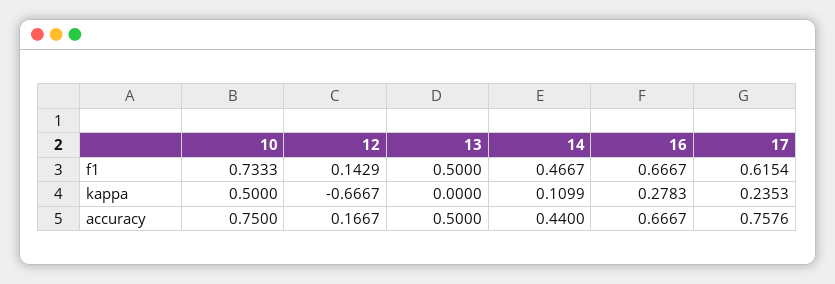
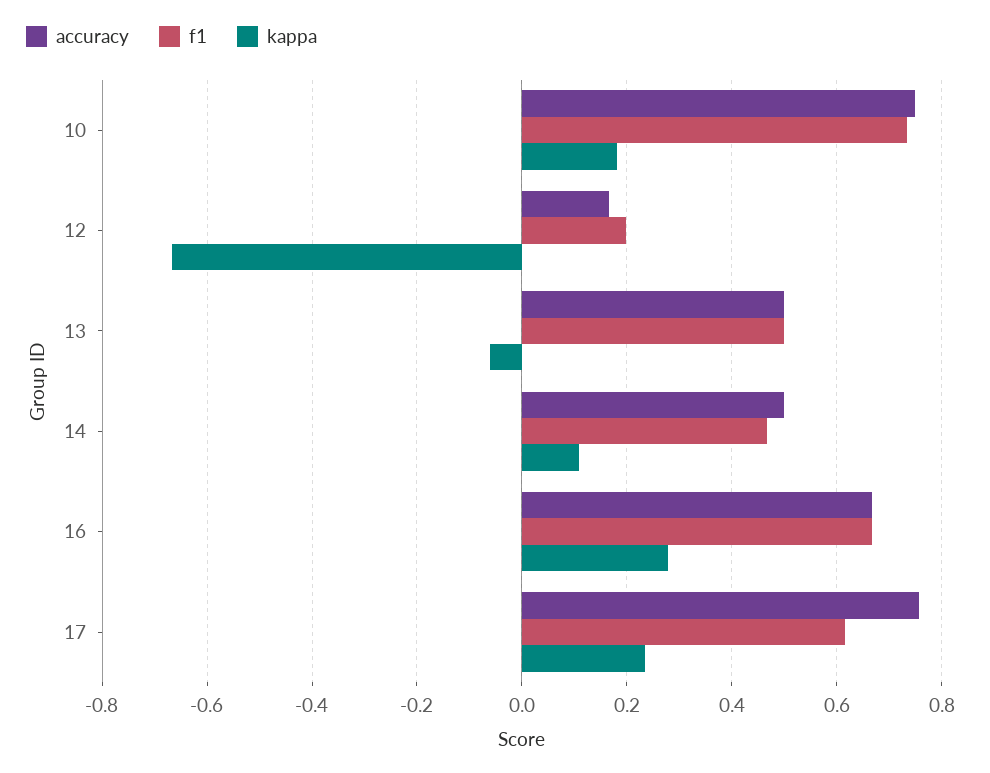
  {
    "f1": {
      "10": 0.7333,
-     "12": 0.1429,
+     "12": 0.2,
      "13": 0.5,
      "14": 0.4667,
      "16": 0.6667,
      "17": 0.6154
    },
    "kappa": {
-     "10": 0.5,
+     "10": 0.18,
      "12": -0.6667,
-     "13": 0,
+     "13": -0.06,
      "14": 0.1099,
      "16": 0.2783,
      "17": 0.2353
    },
    "accuracy": {
      "10": 0.75,
      "12": 0.1667,
      "13": 0.5,
-     "14": 0.44,
+     "14": 0.5,
      "16": 0.6667,
      "17": 0.7576
    }
  }

